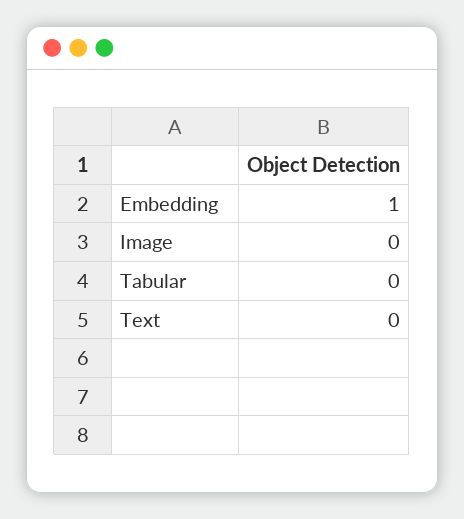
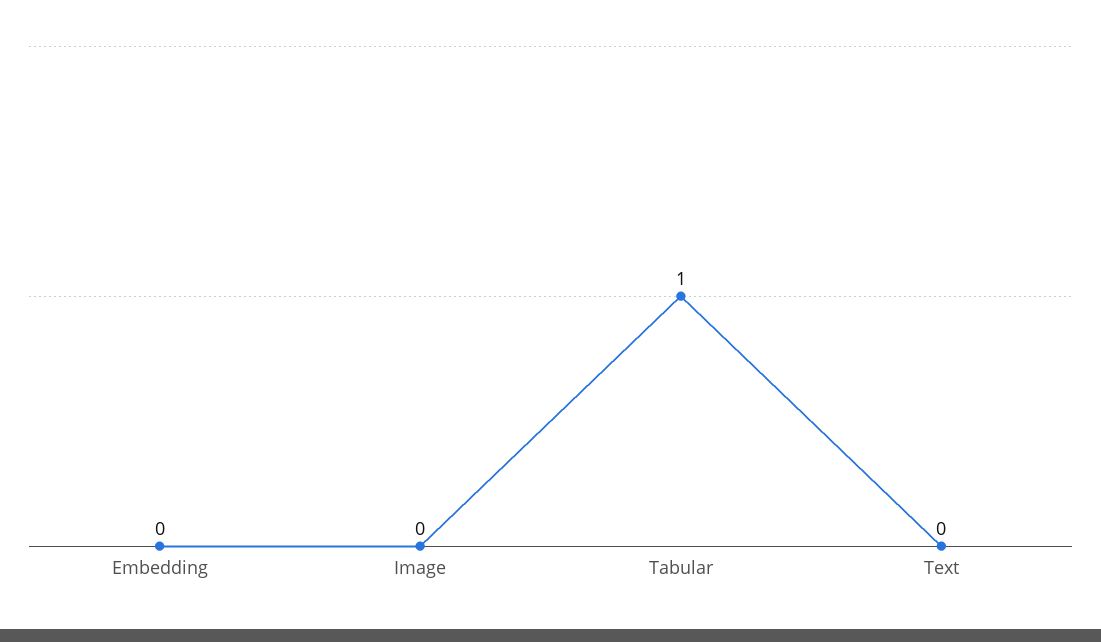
  {
-   "Embedding": 1,
+   "Embedding": 0,
    "Image": 0,
-   "Tabular": 0,
+   "Tabular": 1,
    "Text": 0
  }

